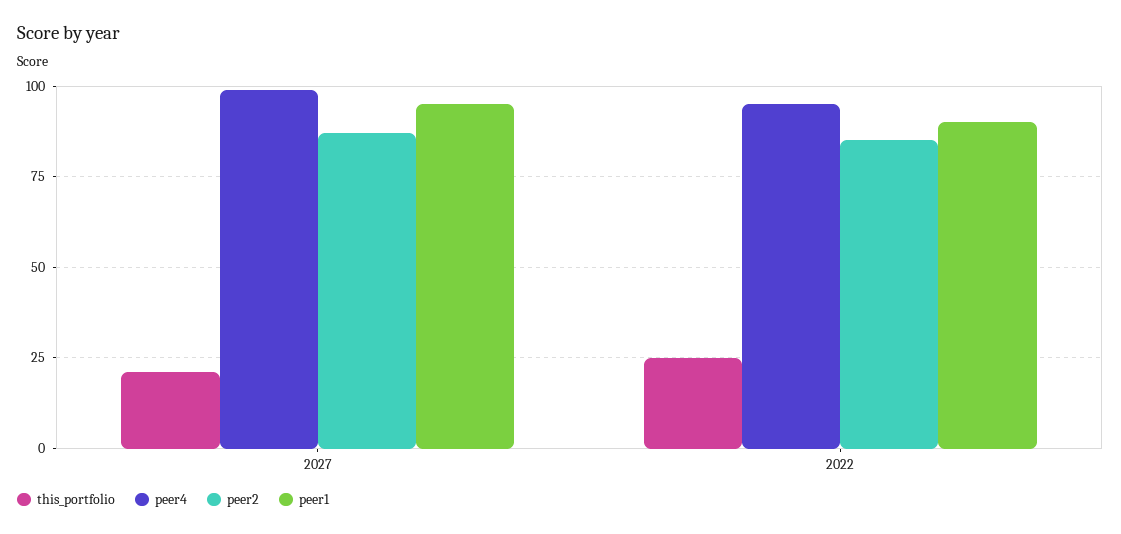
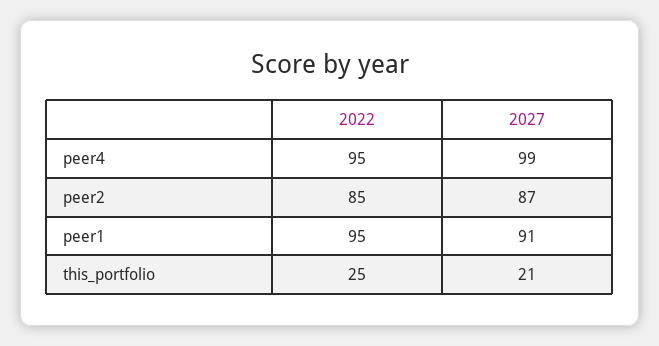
  {
    "this_portfolio": {
      "2027": 21,
      "2022": 25
    },
    "peer4": {
      "2027": 99,
      "2022": 95
    },
    "peer2": {
      "2027": 87,
      "2022": 85
    },
    "peer1": {
-     "2027": 95,
+     "2027": 91,
-     "2022": 90
+     "2022": 95
    }
  }

